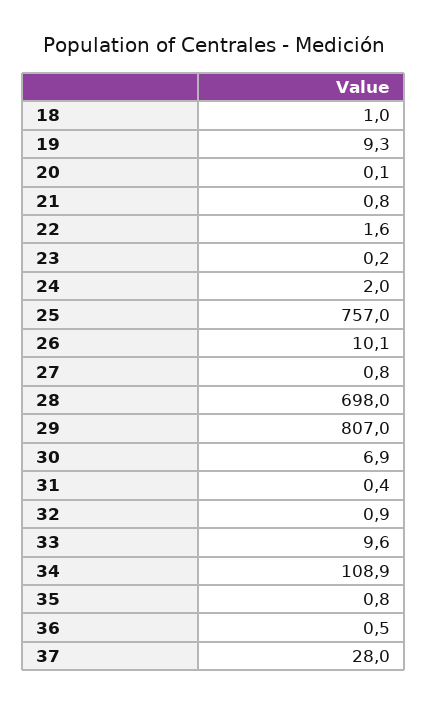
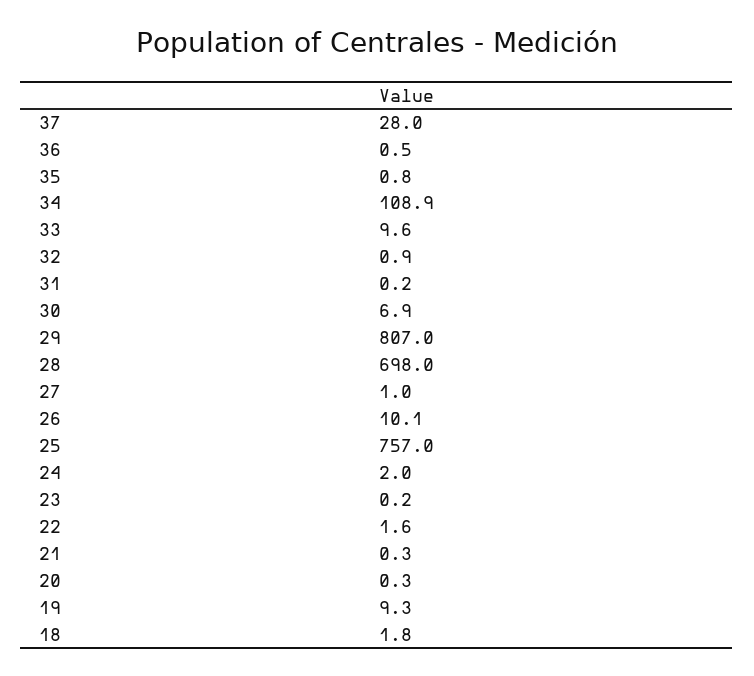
  {
-   "18": 1,
+   "18": 1.8,
    "19": 9.3,
-   "20": 0.1,
+   "20": 0.3,
-   "21": 0.8,
+   "21": 0.3,
    "22": 1.6,
    "23": 0.2,
    "24": 2,
    "25": 757,
    "26": 10.1,
-   "27": 0.8,
+   "27": 1,
    "28": 698,
    "29": 807,
    "30": 6.9,
-   "31": 0.4,
+   "31": 0.2,
    "32": 0.9,
    "33": 9.6,
    "34": 108.9,
    "35": 0.8,
    "36": 0.5,
    "37": 28
  }

